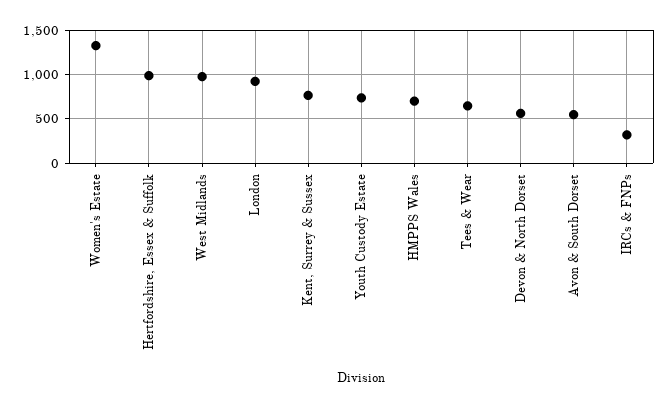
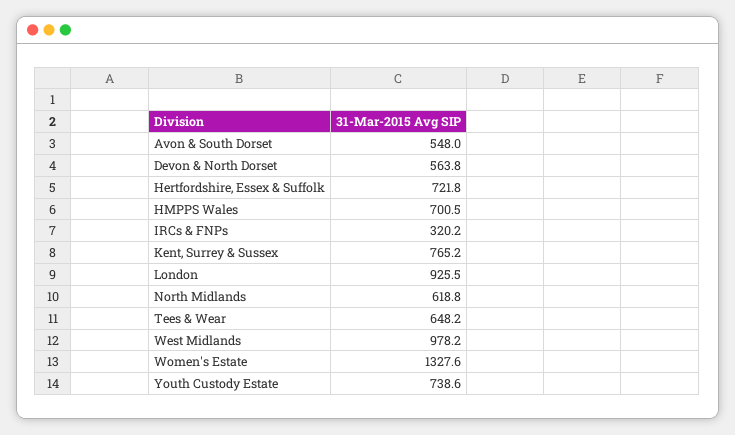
  {
    "Women's Estate": 1327.6,
-   "Hertfordshire, Essex & Suffolk": 1000,
+   "Hertfordshire, Essex & Suffolk": 721.8,
    "West Midlands": 978.2,
    "London": 925.5,
    "Kent, Surrey & Sussex": 765.2,
    "Youth Custody Estate": 738.6,
    "HMPPS Wales": 700.5,
    "Tees & Wear": 648.2,
    "Devon & North Dorset": 563.8,
    "Avon & South Dorset": 548,
-   "IRCs & FNPs": 320.2
+   "IRCs & FNPs": 320.2,
+   "North Midlands": 618.8
  }

